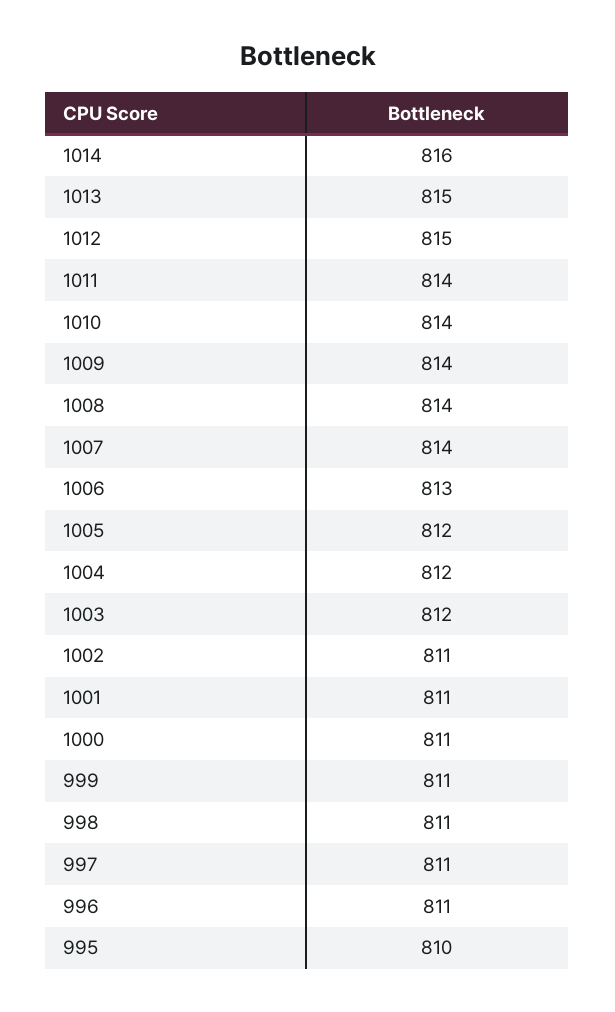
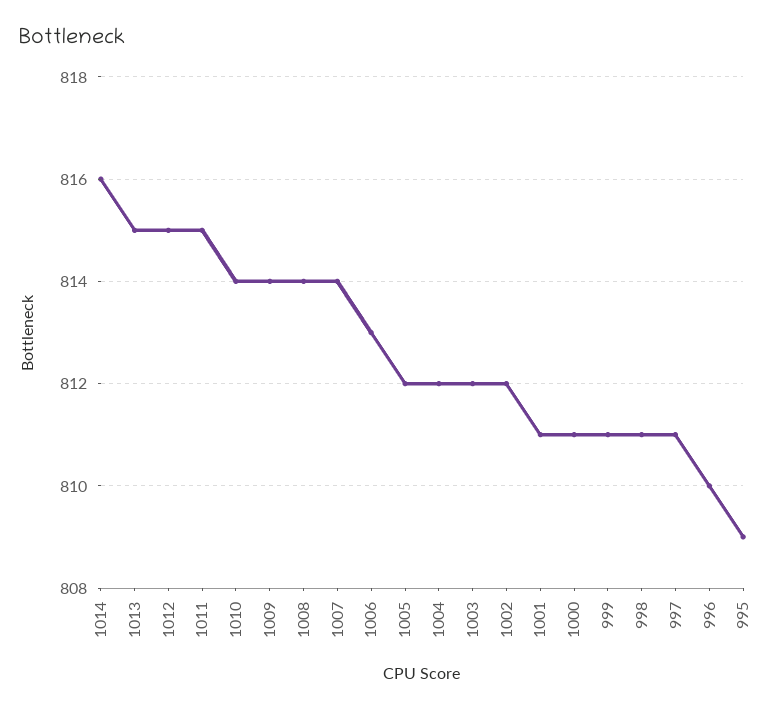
  {
    "1014": 816,
    "1013": 815,
    "1012": 815,
-   "1011": 814,
+   "1011": 815,
    "1010": 814,
    "1009": 814,
    "1008": 814,
    "1007": 814,
    "1006": 813,
    "1005": 812,
    "1004": 812,
    "1003": 812,
-   "1002": 811,
+   "1002": 812,
    "1001": 811,
    "1000": 811,
    "999": 811,
    "998": 811,
    "997": 811,
-   "996": 811,
+   "996": 810,
-   "995": 810
+   "995": 809
  }

